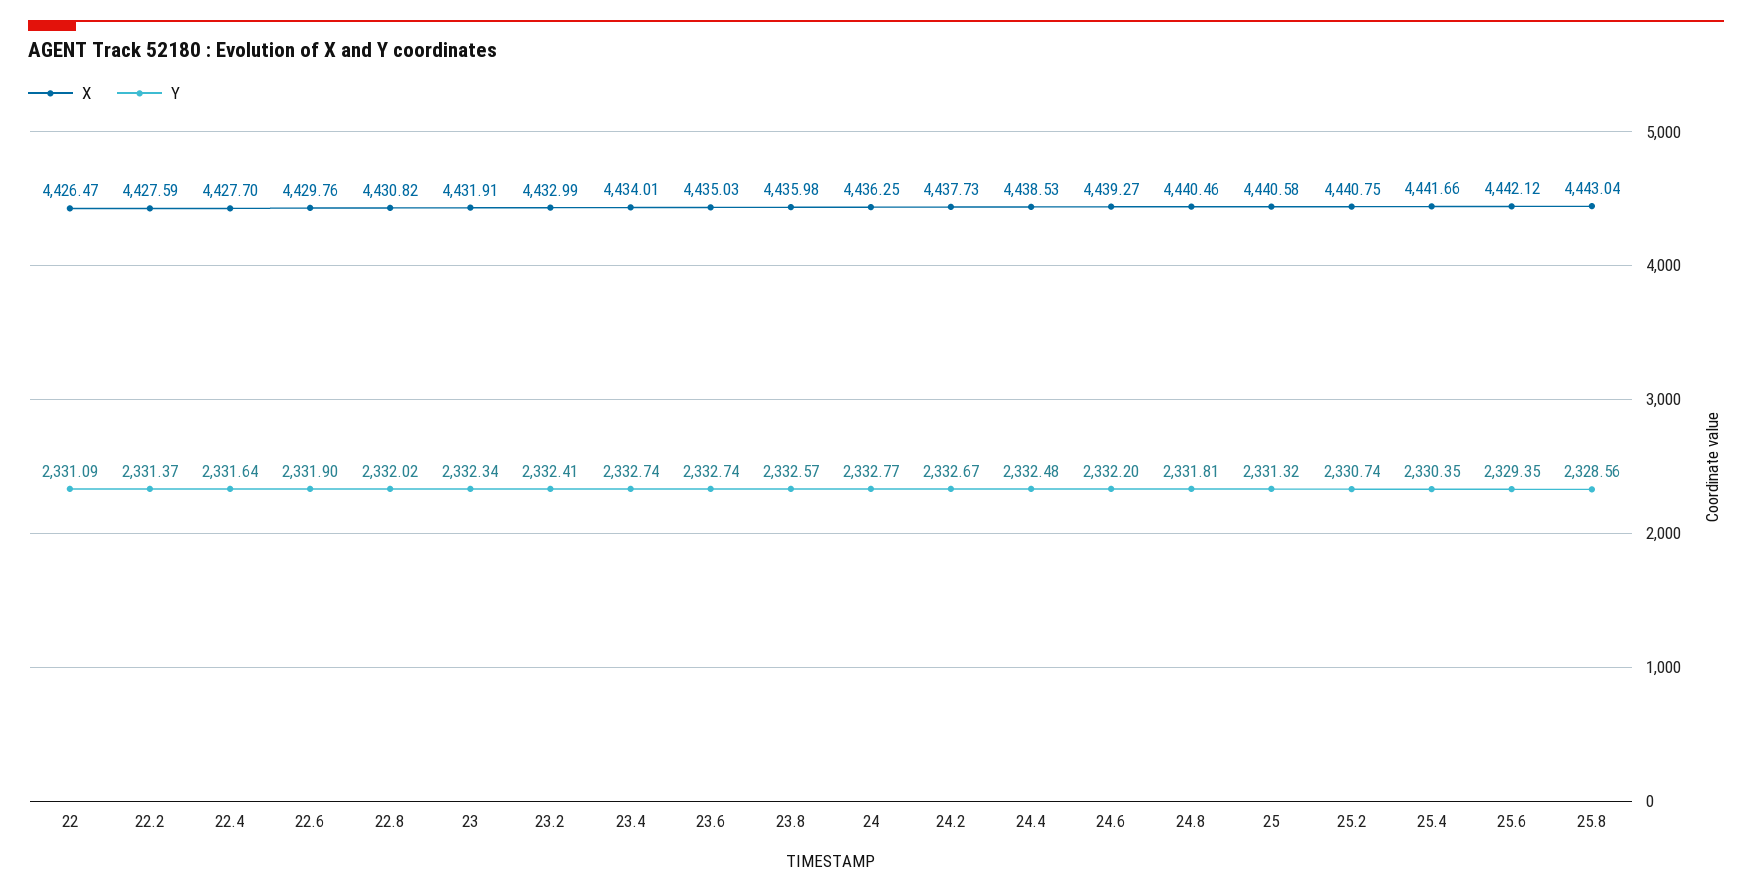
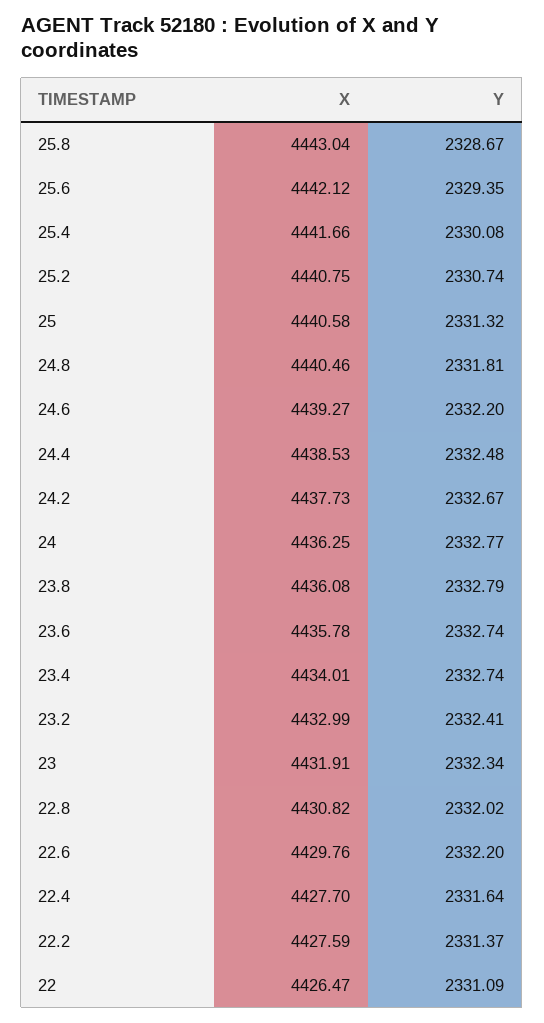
  {
    "X": {
      "22": 4426.47,
      "22.2": 4427.59,
      "22.4": 4427.7,
      "22.6": 4429.76,
      "22.8": 4430.82,
      "23": 4431.91,
      "23.2": 4432.99,
      "23.4": 4434.01,
-     "23.6": 4435.03,
+     "23.6": 4435.78,
-     "23.8": 4435.98,
+     "23.8": 4436.08,
      "24": 4436.25,
      "24.2": 4437.73,
      "24.4": 4438.53,
      "24.6": 4439.27,
      "24.8": 4440.46,
      "25": 4440.58,
      "25.2": 4440.75,
      "25.4": 4441.66,
      "25.6": 4442.12,
      "25.8": 4443.04
    },
    "Y": {
      "22": 2331.09,
      "22.2": 2331.37,
      "22.4": 2331.64,
-     "22.6": 2331.9,
+     "22.6": 2332.2,
      "22.8": 2332.02,
      "23": 2332.34,
      "23.2": 2332.41,
      "23.4": 2332.74,
      "23.6": 2332.74,
-     "23.8": 2332.57,
+     "23.8": 2332.79,
      "24": 2332.77,
      "24.2": 2332.67,
      "24.4": 2332.48,
      "24.6": 2332.2,
      "24.8": 2331.81,
      "25": 2331.32,
      "25.2": 2330.74,
-     "25.4": 2330.35,
+     "25.4": 2330.08,
      "25.6": 2329.35,
-     "25.8": 2328.56
+     "25.8": 2328.67
    }
  }

